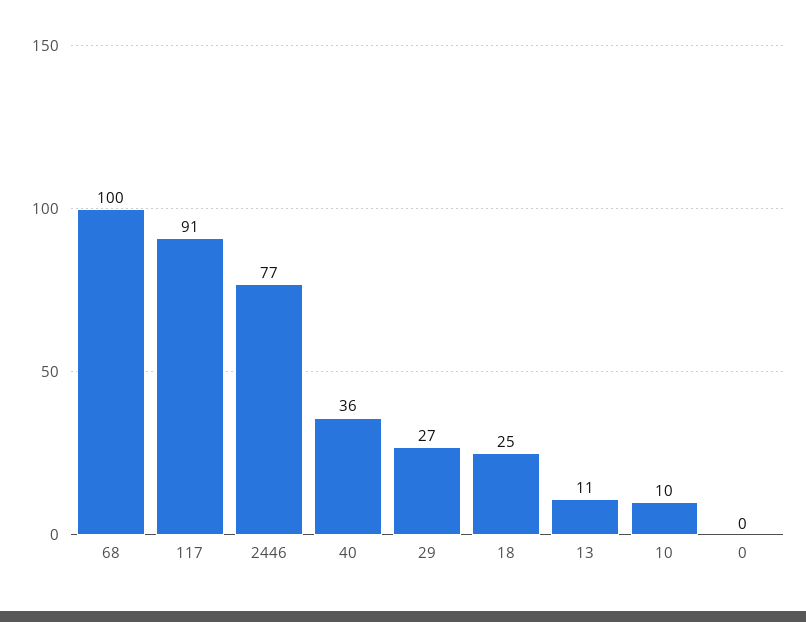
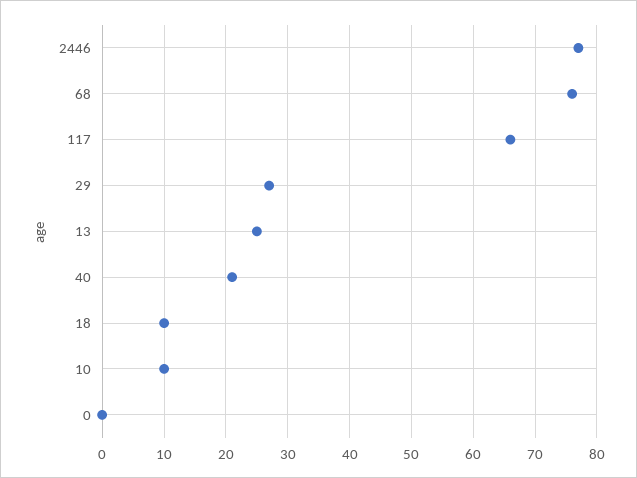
  {
-   "68": 100,
+   "68": 76,
-   "117": 91,
+   "117": 66,
    "2446": 77,
-   "40": 36,
+   "40": 21,
    "29": 27,
-   "18": 25,
+   "18": 10,
-   "13": 11,
+   "13": 25,
    "10": 10,
    "0": 0
  }

